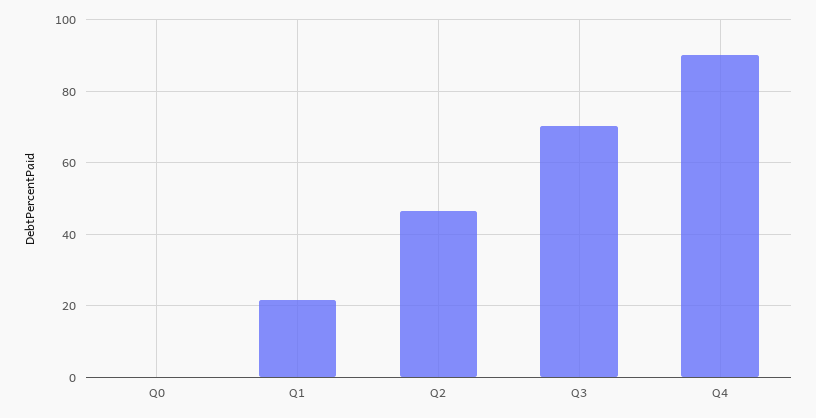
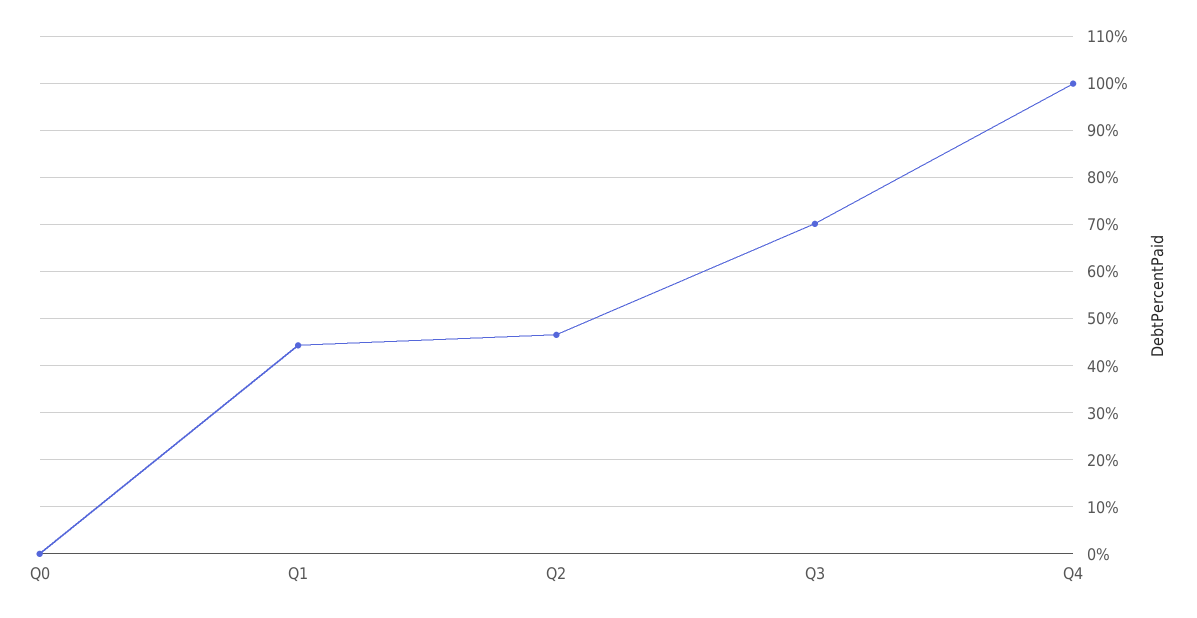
  {
    "Q0": 0,
-   "Q1": 22,
+   "Q1": 44,
    "Q2": 46,
    "Q3": 70,
-   "Q4": 90
+   "Q4": 100
  }

